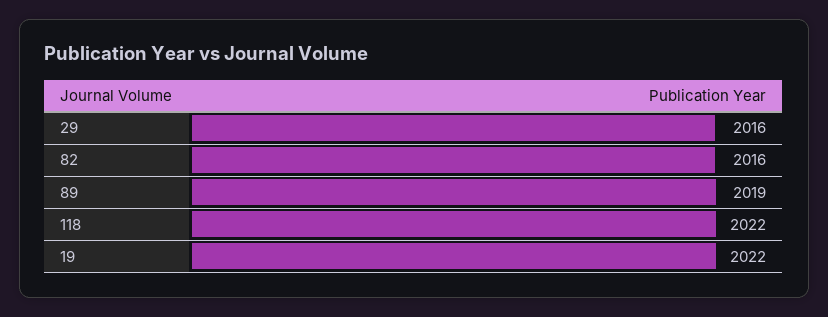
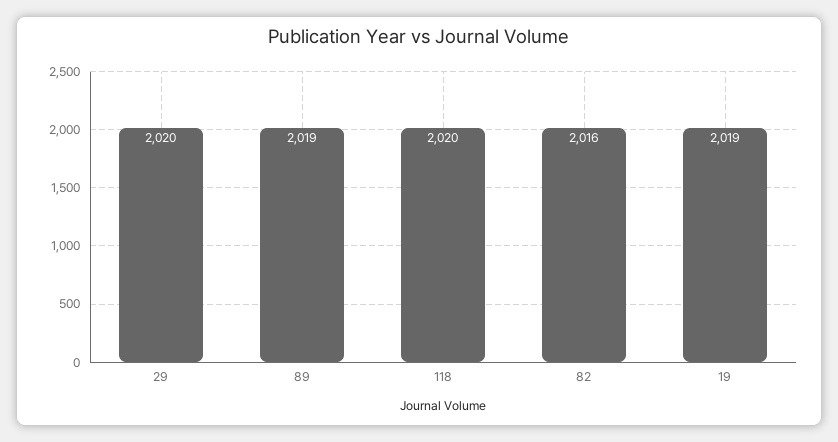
  {
-   "29": 2016,
+   "29": 2020,
    "82": 2016,
    "89": 2019,
-   "118": 2022,
+   "118": 2020,
-   "19": 2022
+   "19": 2019
  }

